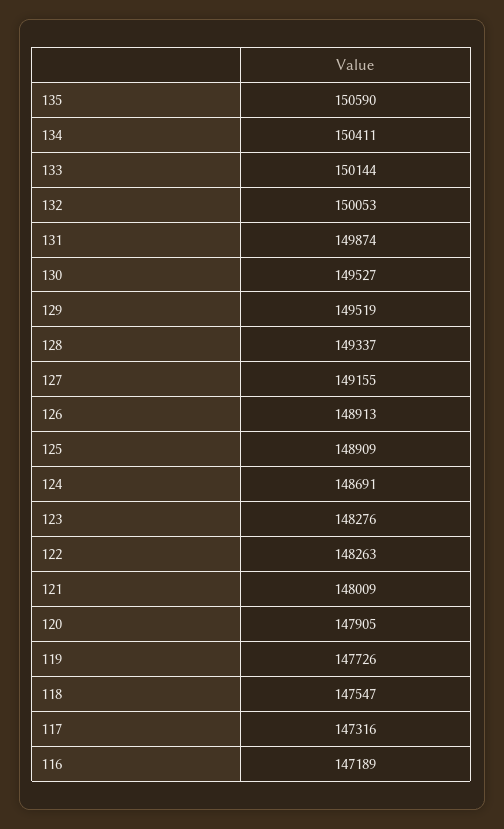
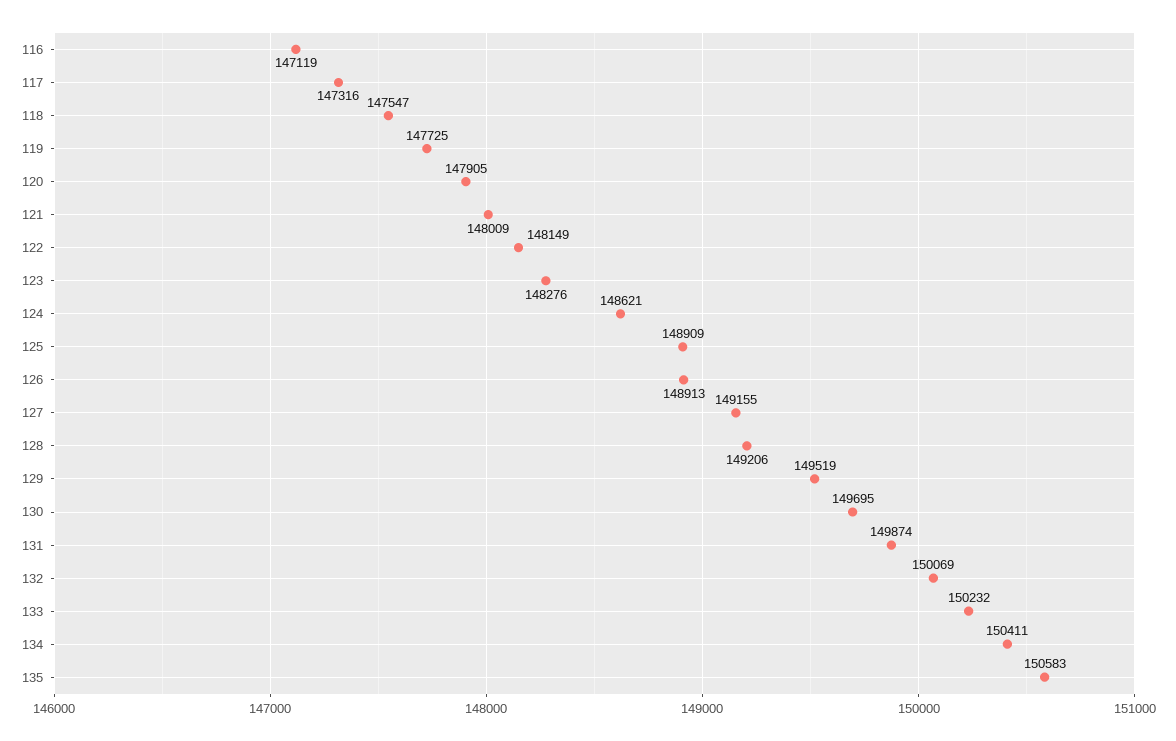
  {
-   "135": 150590,
+   "135": 150583,
    "134": 150411,
-   "133": 150144,
+   "133": 150232,
-   "132": 150053,
+   "132": 150069,
    "131": 149874,
-   "130": 149527,
+   "130": 149695,
    "129": 149519,
-   "128": 149337,
+   "128": 149206,
    "127": 149155,
    "126": 148913,
    "125": 148909,
-   "124": 148691,
+   "124": 148621,
    "123": 148276,
-   "122": 148263,
+   "122": 148149,
    "121": 148009,
    "120": 147905,
-   "119": 147726,
+   "119": 147725,
    "118": 147547,
    "117": 147316,
-   "116": 147189
+   "116": 147119
  }

